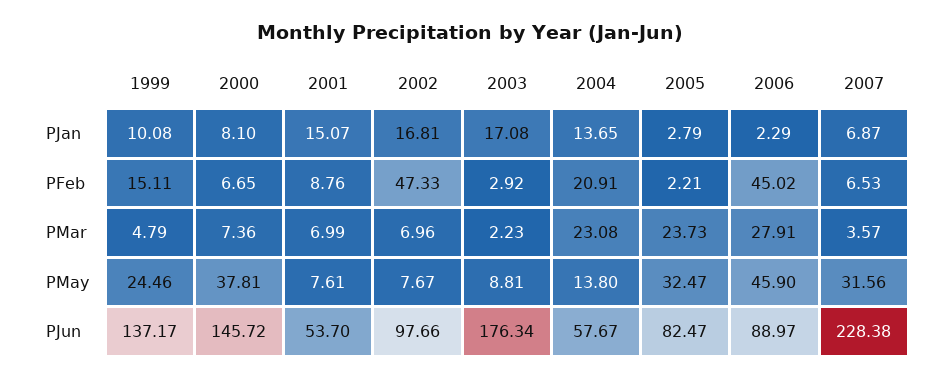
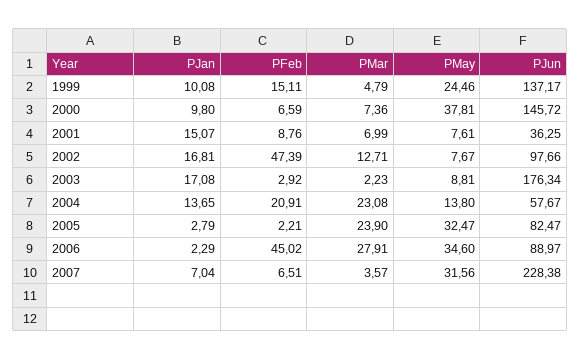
  {
    "1999": {
      "PJan": 10.08,
      "PFeb": 15.11,
      "PMar": 4.79,
      "PMay": 24.46,
      "PJun": 137.17
    },
    "2000": {
-     "PJan": 8.1,
+     "PJan": 9.8,
-     "PFeb": 6.65,
+     "PFeb": 6.59,
      "PMar": 7.36,
      "PMay": 37.81,
      "PJun": 145.72
    },
    "2001": {
      "PJan": 15.07,
      "PFeb": 8.76,
      "PMar": 6.99,
      "PMay": 7.61,
-     "PJun": 53.7
+     "PJun": 36.25
    },
    "2002": {
      "PJan": 16.81,
-     "PFeb": 47.33,
+     "PFeb": 47.39,
-     "PMar": 6.96,
+     "PMar": 12.71,
      "PMay": 7.67,
      "PJun": 97.66
    },
    "2003": {
      "PJan": 17.08,
      "PFeb": 2.92,
      "PMar": 2.23,
      "PMay": 8.81,
      "PJun": 176.34
    },
    "2004": {
      "PJan": 13.65,
      "PFeb": 20.91,
      "PMar": 23.08,
      "PMay": 13.8,
      "PJun": 57.67
    },
    "2005": {
      "PJan": 2.79,
      "PFeb": 2.21,
-     "PMar": 23.73,
+     "PMar": 23.9,
      "PMay": 32.47,
      "PJun": 82.47
    },
    "2006": {
      "PJan": 2.29,
      "PFeb": 45.02,
      "PMar": 27.91,
-     "PMay": 45.9,
+     "PMay": 34.6,
      "PJun": 88.97
    },
    "2007": {
-     "PJan": 6.87,
+     "PJan": 7.04,
-     "PFeb": 6.53,
+     "PFeb": 6.51,
      "PMar": 3.57,
      "PMay": 31.56,
      "PJun": 228.38
    }
  }

